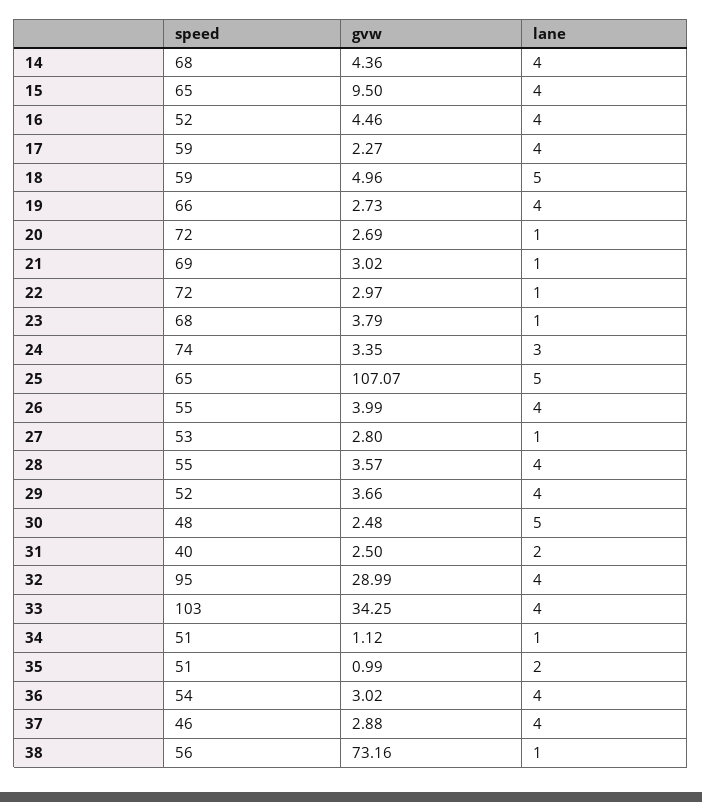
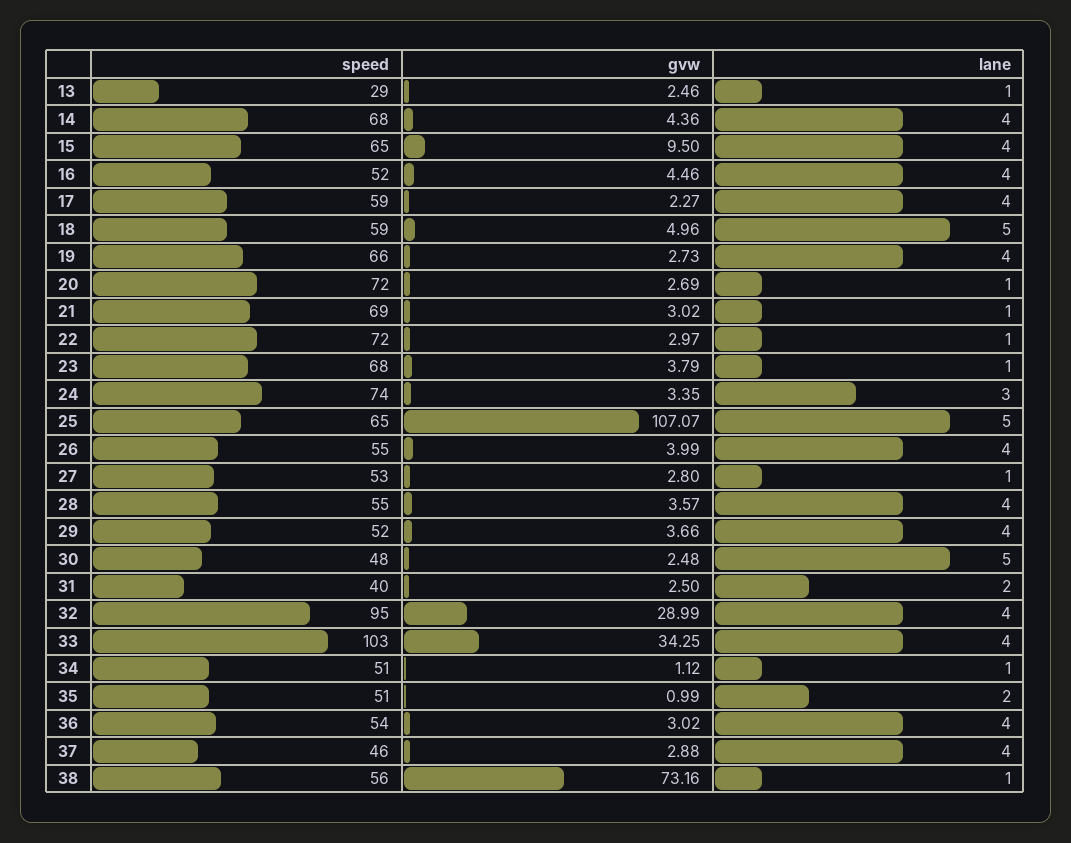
  {
    "speed": {
      "14": 68,
      "15": 65,
      "16": 52,
      "17": 59,
      "18": 59,
      "19": 66,
      "20": 72,
      "21": 69,
      "22": 72,
      "23": 68,
      "24": 74,
      "25": 65,
      "26": 55,
      "27": 53,
      "28": 55,
      "29": 52,
      "30": 48,
      "31": 40,
      "32": 95,
      "33": 103,
      "34": 51,
      "35": 51,
      "36": 54,
      "37": 46,
-     "38": 56
+     "38": 56,
+     "13": 29
    },
    "gvw": {
      "14": 4.36,
      "15": 9.5,
      "16": 4.46,
      "17": 2.27,
      "18": 4.96,
      "19": 2.73,
      "20": 2.69,
      "21": 3.02,
      "22": 2.97,
      "23": 3.79,
      "24": 3.35,
      "25": 107.07,
      "26": 3.99,
      "27": 2.8,
      "28": 3.57,
      "29": 3.66,
      "30": 2.48,
      "31": 2.5,
      "32": 28.99,
      "33": 34.25,
      "34": 1.12,
      "35": 0.99,
      "36": 3.02,
      "37": 2.88,
-     "38": 73.16
+     "38": 73.16,
+     "13": 2.46
    },
    "lane": {
      "14": 4,
      "15": 4,
      "16": 4,
      "17": 4,
      "18": 5,
      "19": 4,
      "20": 1,
      "21": 1,
      "22": 1,
      "23": 1,
      "24": 3,
      "25": 5,
      "26": 4,
      "27": 1,
      "28": 4,
      "29": 4,
      "30": 5,
      "31": 2,
      "32": 4,
      "33": 4,
      "34": 1,
      "35": 2,
      "36": 4,
      "37": 4,
-     "38": 1
+     "38": 1,
+     "13": 1
    }
  }

